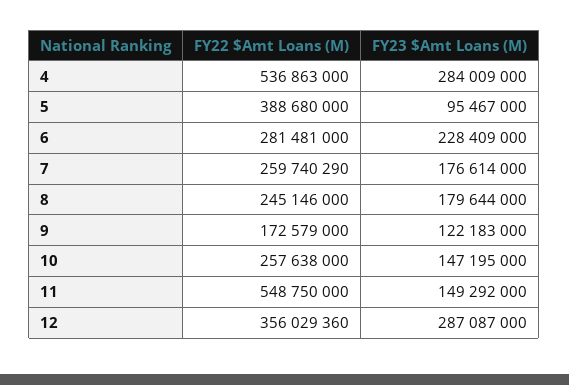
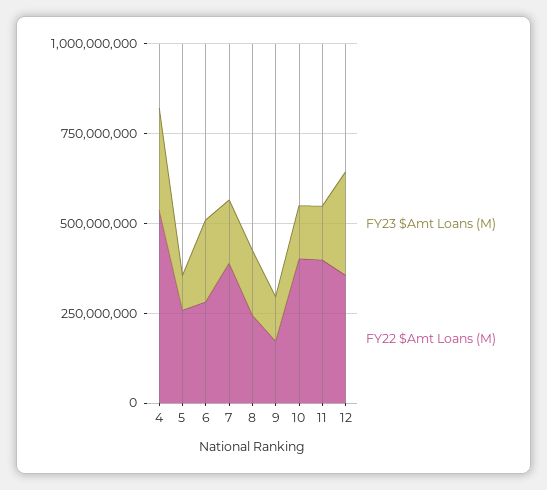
  {
    "FY22 $Amt Loans (M)": {
      "4": 536863000,
-     "5": 388680000,
+     "5": 250000000,
      "6": 281481000,
-     "7": 259740290,
+     "7": 400000000,
      "8": 245146000,
      "9": 172579000,
-     "10": 257638000,
+     "10": 400000000,
-     "11": 548750000,
+     "11": 400000000,
      "12": 356029360
    },
    "FY23 $Amt Loans (M)": {
      "4": 284009000,
      "5": 95467000,
      "6": 228409000,
      "7": 176614000,
      "8": 179644000,
      "9": 122183000,
      "10": 147195000,
      "11": 149292000,
      "12": 287087000
    }
  }

